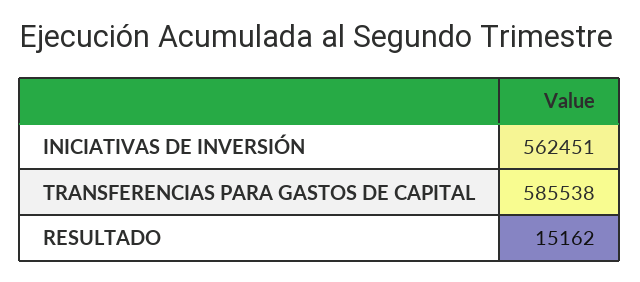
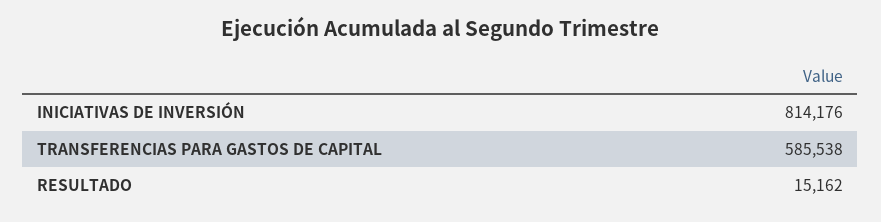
  {
-   "INICIATIVAS DE INVERSIÓN": 562451,
+   "INICIATIVAS DE INVERSIÓN": 814176,
    "TRANSFERENCIAS PARA GASTOS DE CAPITAL": 585538,
    "RESULTADO": 15162
  }

